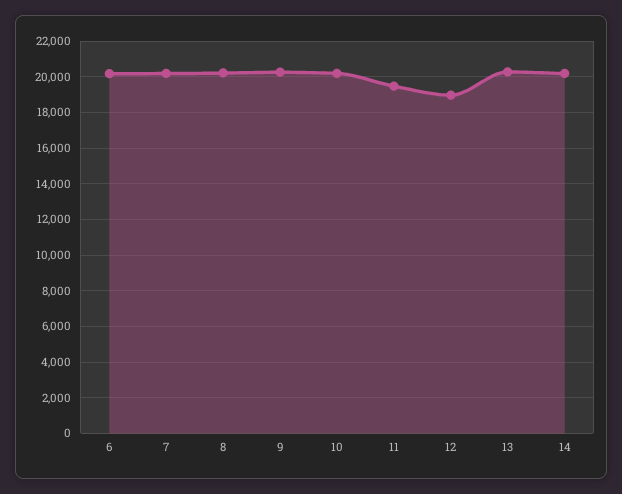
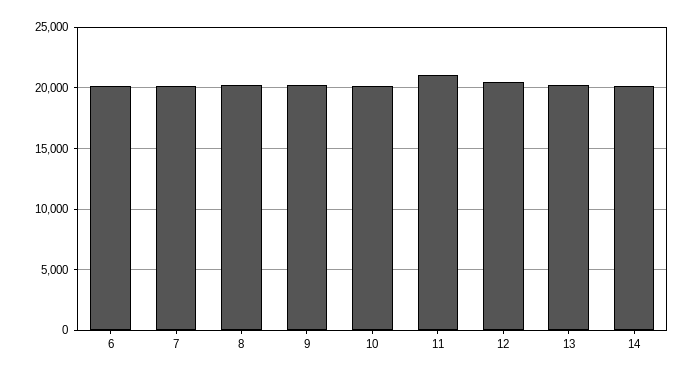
  {
    "6": 20000,
    "7": 20000,
    "8": 20000,
    "9": 20500,
    "10": 20000,
-   "11": 19500,
+   "11": 21000,
-   "12": 19000,
+   "12": 20500,
    "13": 20500,
    "14": 20000
  }

